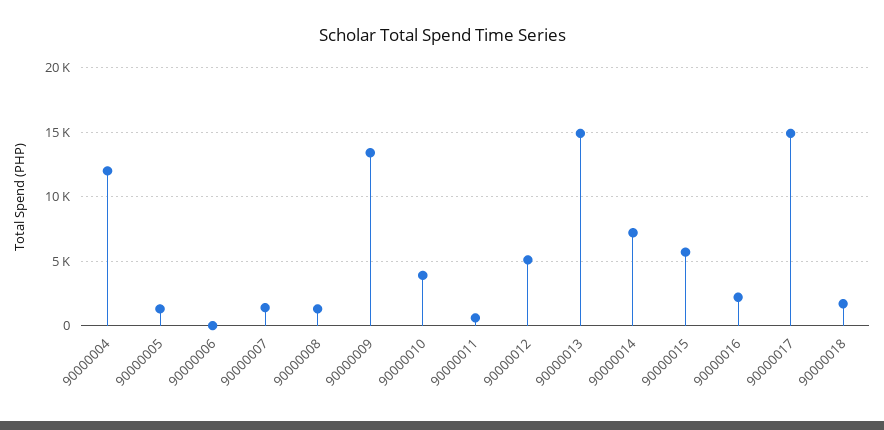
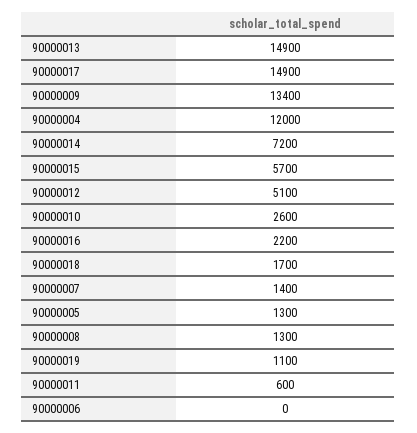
  {
    "90000004": 12000,
    "90000005": 1300,
    "90000006": 0,
    "90000007": 1400,
    "90000008": 1300,
    "90000009": 13400,
-   "90000010": 4000,
+   "90000010": 2600,
    "90000011": 600,
    "90000012": 5100,
    "90000013": 14900,
    "90000014": 7200,
    "90000015": 5700,
    "90000016": 2200,
    "90000017": 14900,
-   "90000018": 1700
+   "90000018": 1700,
+   "90000019": 1100
  }

